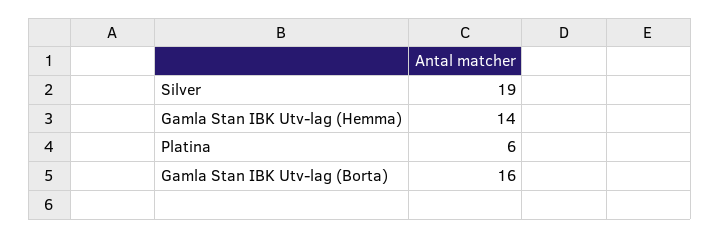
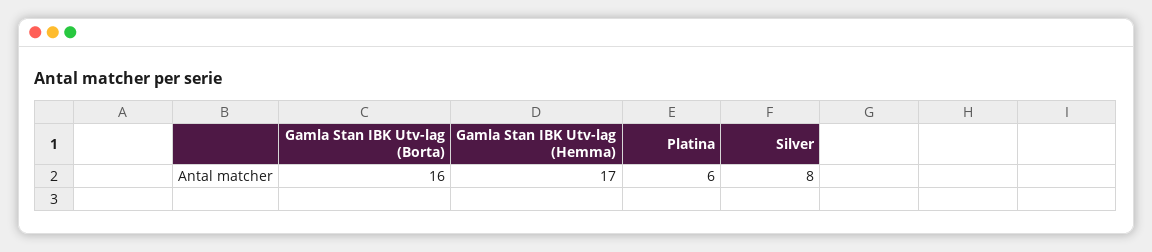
  {
-   "Silver": 19,
+   "Silver": 8,
-   "Gamla Stan IBK Utv-lag (Hemma)": 14,
+   "Gamla Stan IBK Utv-lag (Hemma)": 17,
    "Platina": 6,
    "Gamla Stan IBK Utv-lag (Borta)": 16
  }

